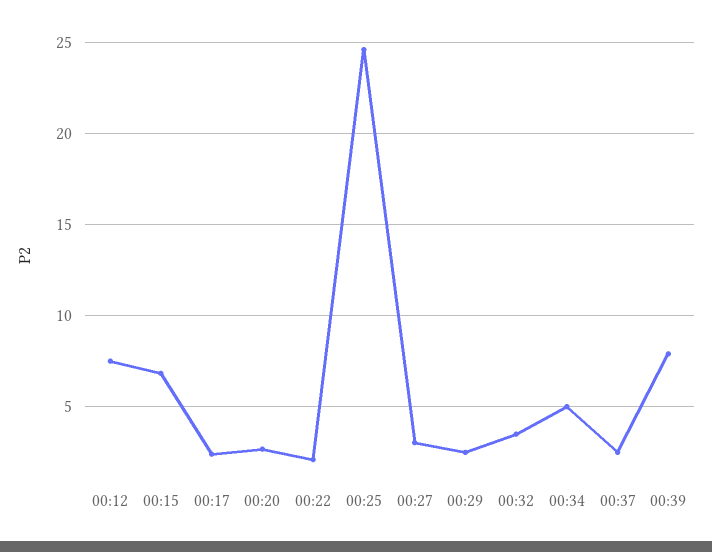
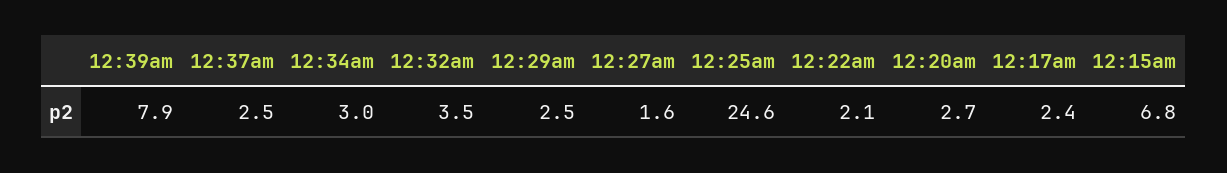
  {
-   "00:12": 7.5,
    "00:15": 6.8,
    "00:17": 2.4,
    "00:20": 2.7,
    "00:22": 2.1,
    "00:25": 24.6,
-   "00:27": 3,
+   "00:27": 1.6,
    "00:29": 2.5,
    "00:32": 3.5,
-   "00:34": 5,
+   "00:34": 3,
    "00:37": 2.5,
    "00:39": 7.9
  }

